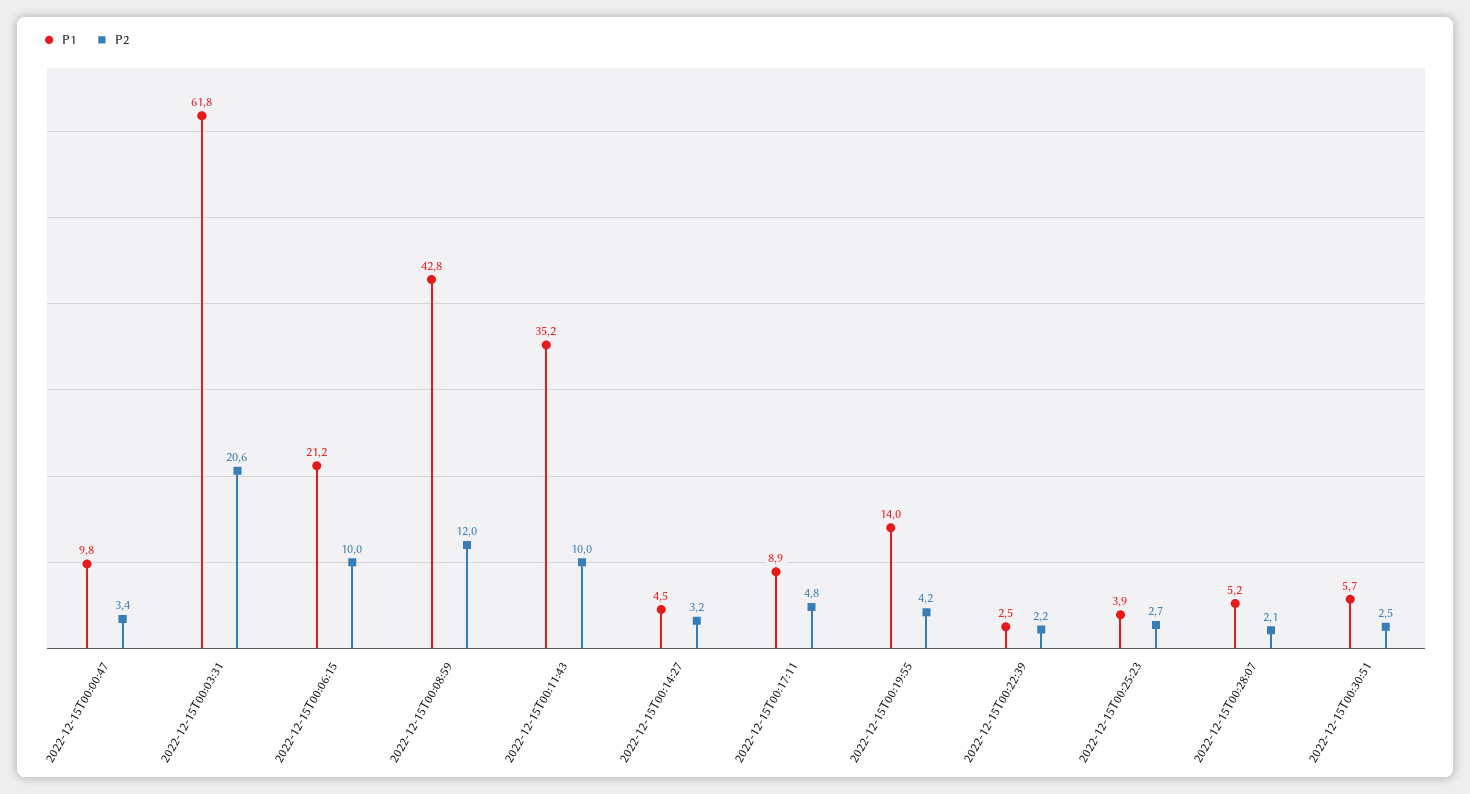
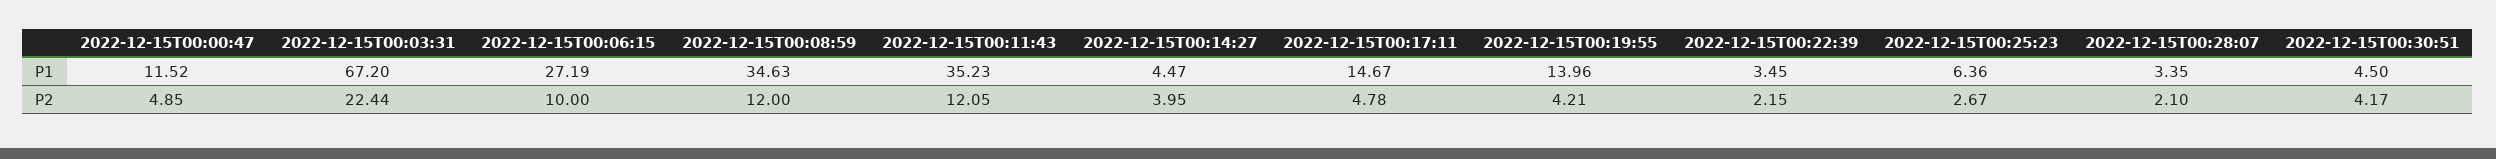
  {
    "P1": {
-     "2022-12-15T00:00:47": 9.8,
+     "2022-12-15T00:00:47": 11.52,
-     "2022-12-15T00:03:31": 61.8,
+     "2022-12-15T00:03:31": 67.2,
-     "2022-12-15T00:06:15": 21.2,
+     "2022-12-15T00:06:15": 27.19,
-     "2022-12-15T00:08:59": 42.8,
+     "2022-12-15T00:08:59": 34.63,
      "2022-12-15T00:11:43": 35.23,
      "2022-12-15T00:14:27": 4.47,
-     "2022-12-15T00:17:11": 8.9,
+     "2022-12-15T00:17:11": 14.67,
      "2022-12-15T00:19:55": 13.96,
-     "2022-12-15T00:22:39": 2.5,
+     "2022-12-15T00:22:39": 3.45,
-     "2022-12-15T00:25:23": 3.9,
+     "2022-12-15T00:25:23": 6.36,
-     "2022-12-15T00:28:07": 5.2,
+     "2022-12-15T00:28:07": 3.35,
-     "2022-12-15T00:30:51": 5.7
+     "2022-12-15T00:30:51": 4.5
    },
    "P2": {
-     "2022-12-15T00:00:47": 3.4,
+     "2022-12-15T00:00:47": 4.85,
-     "2022-12-15T00:03:31": 20.6,
+     "2022-12-15T00:03:31": 22.44,
      "2022-12-15T00:06:15": 10,
      "2022-12-15T00:08:59": 12,
-     "2022-12-15T00:11:43": 10,
+     "2022-12-15T00:11:43": 12.05,
-     "2022-12-15T00:14:27": 3.2,
+     "2022-12-15T00:14:27": 3.95,
      "2022-12-15T00:17:11": 4.78,
      "2022-12-15T00:19:55": 4.21,
      "2022-12-15T00:22:39": 2.15,
      "2022-12-15T00:25:23": 2.67,
      "2022-12-15T00:28:07": 2.1,
-     "2022-12-15T00:30:51": 2.5
+     "2022-12-15T00:30:51": 4.17
    }
  }

